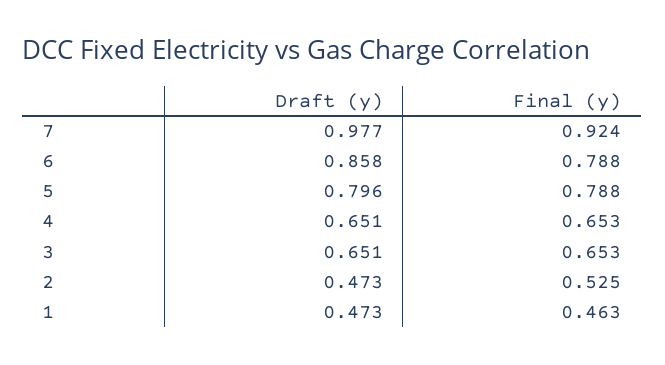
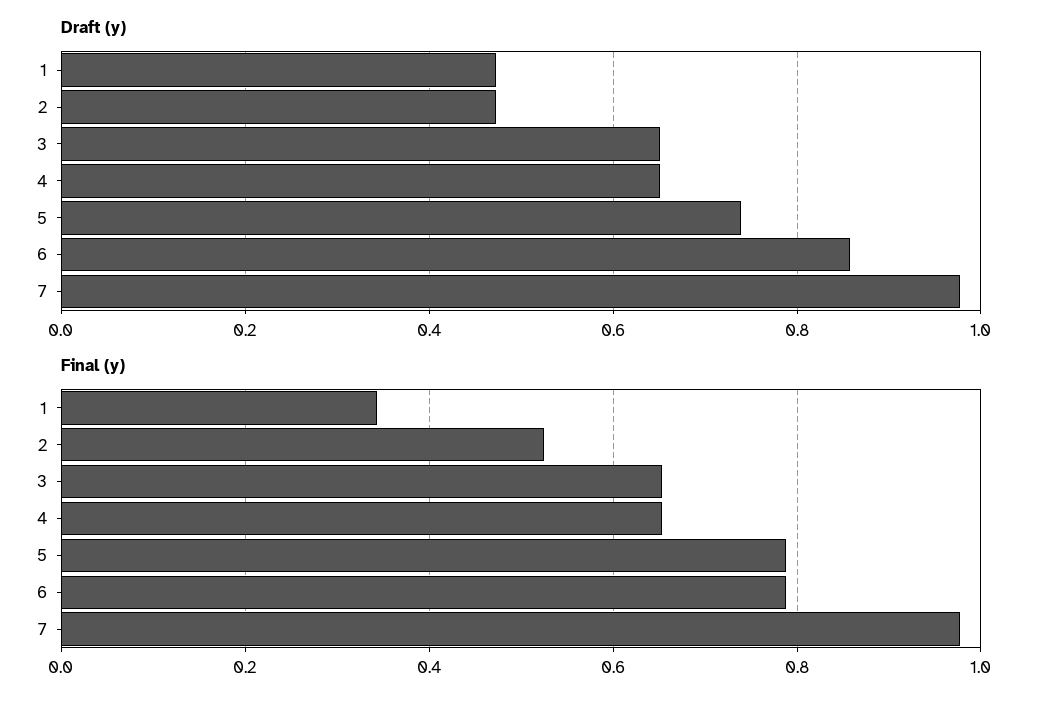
  {
    "Draft (y)": {
      "7": 0.977,
      "6": 0.858,
-     "5": 0.796,
+     "5": 0.74,
      "4": 0.651,
      "3": 0.651,
      "2": 0.473,
      "1": 0.473
    },
    "Final (y)": {
-     "7": 0.924,
+     "7": 0.98,
      "6": 0.788,
      "5": 0.788,
      "4": 0.653,
      "3": 0.653,
      "2": 0.525,
-     "1": 0.463
+     "1": 0.34
    }
  }

